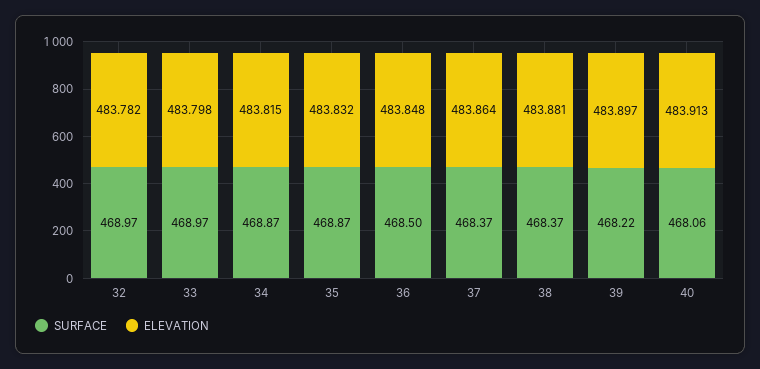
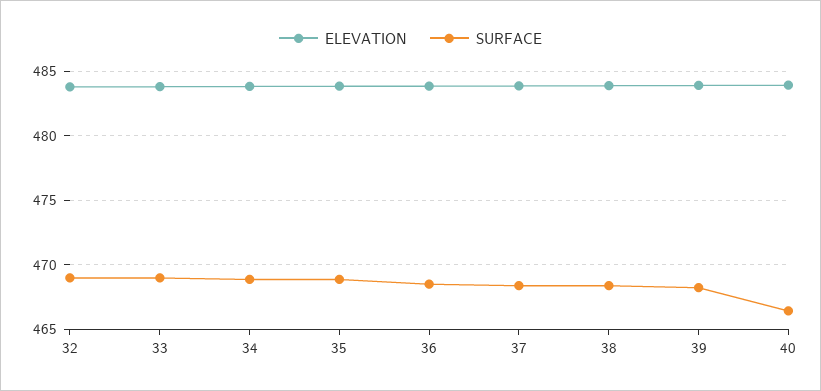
  {
    "SURFACE": {
      "32": 468.97,
      "33": 468.97,
      "34": 468.87,
      "35": 468.87,
      "36": 468.5,
      "37": 468.37,
      "38": 468.37,
      "39": 468.22,
-     "40": 468.06
+     "40": 466.5
    },
    "ELEVATION": {
      "32": 483.782,
      "33": 483.798,
      "34": 483.815,
      "35": 483.832,
      "36": 483.848,
      "37": 483.864,
      "38": 483.881,
      "39": 483.897,
      "40": 483.913
    }
  }

